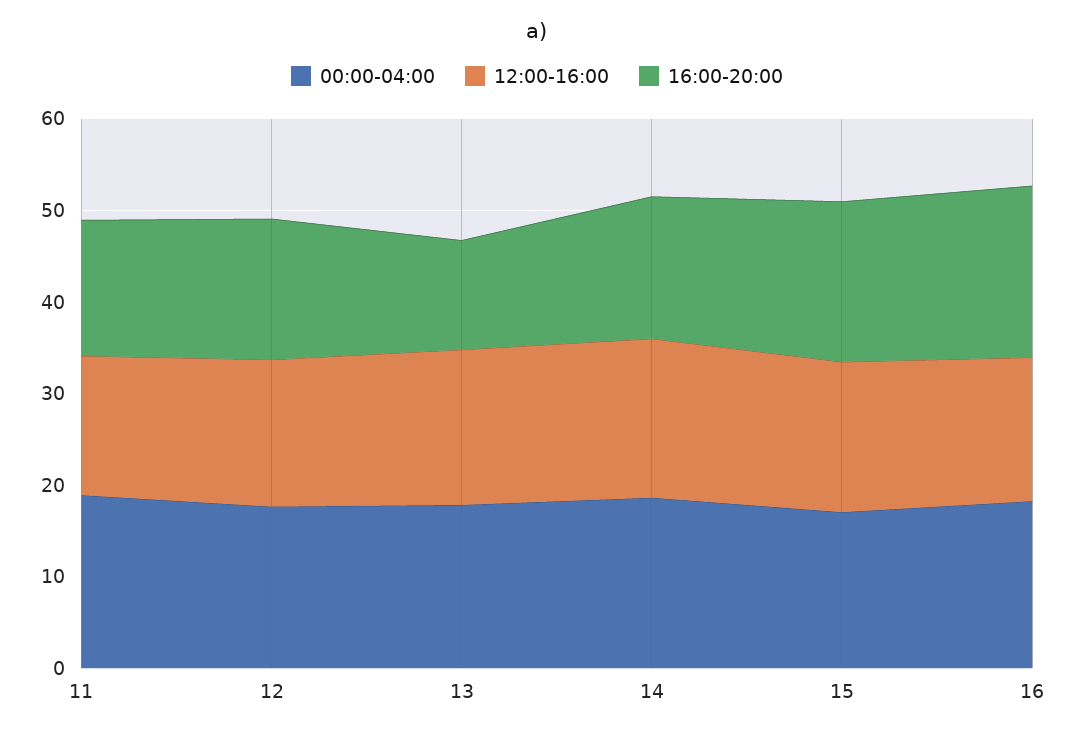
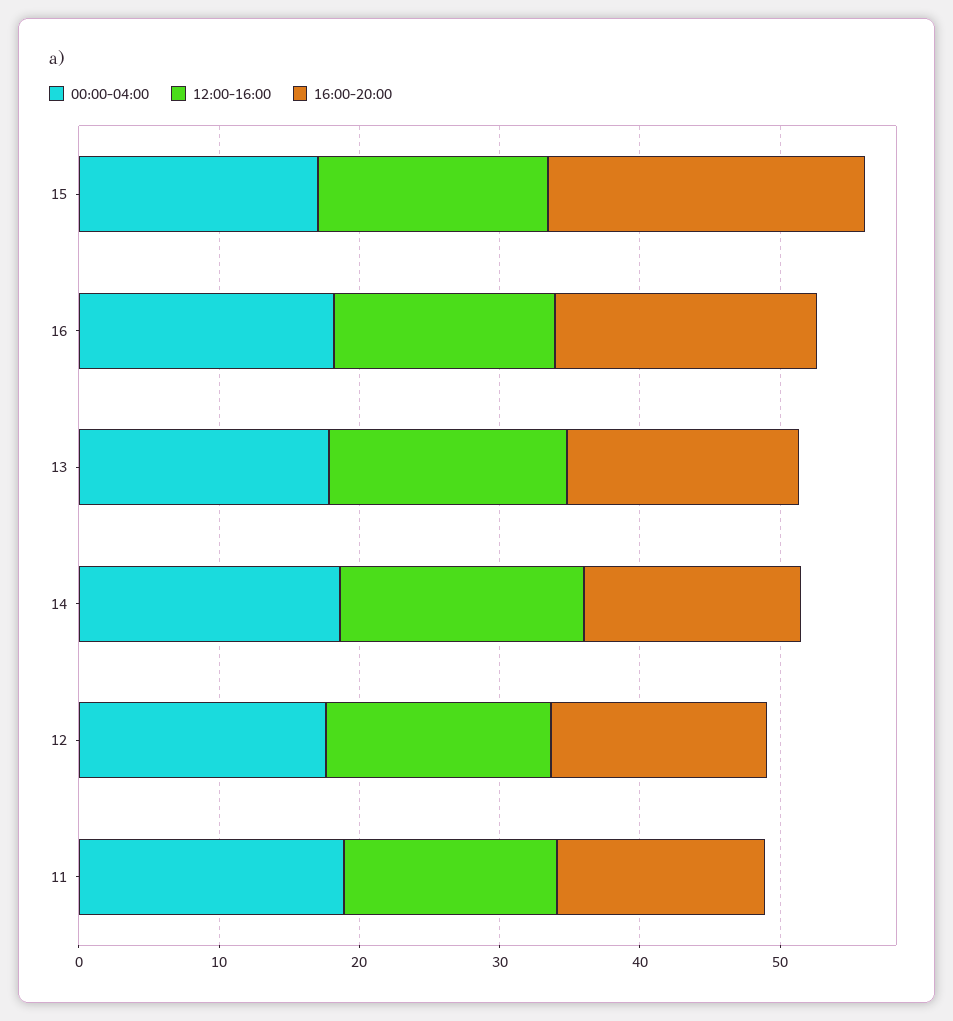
  {
    "00:00-04:00": {
      "11": 18,
      "12": 18,
      "13": 18,
      "14": 18,
      "15": 18,
      "16": 18
    },
    "12:00-16:00": {
      "11": 16,
      "12": 16,
      "13": 16,
      "14": 18,
      "15": 16,
      "16": 16
    },
    "16:00-20:00": {
      "11": 14,
      "12": 16,
-     "13": 12,
+     "13": 16,
      "14": 16,
-     "15": 18,
+     "15": 22,
      "16": 18
    }
  }

